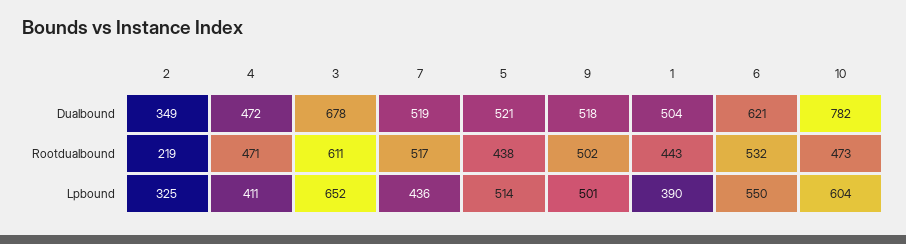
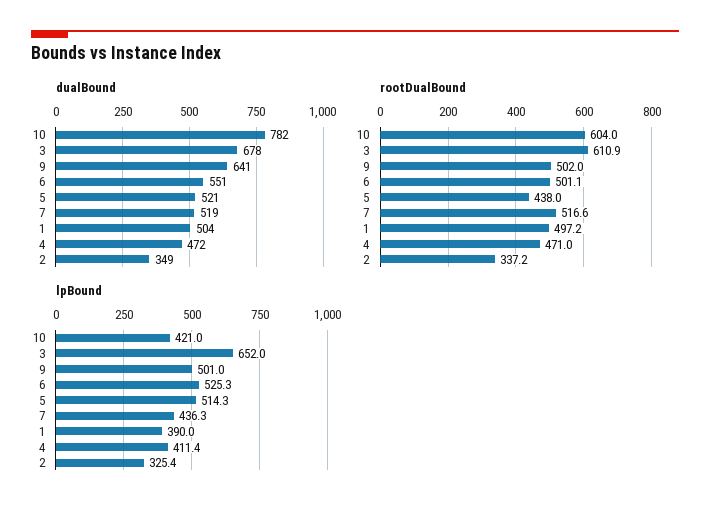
  {
    "Dualbound": {
      "2": 349,
      "4": 472,
      "3": 678,
      "7": 519,
      "5": 521,
-     "9": 518,
+     "9": 641,
      "1": 504,
-     "6": 621,
+     "6": 551,
      "10": 782
    },
    "Rootdualbound": {
-     "2": 219,
+     "2": 337.2,
      "4": 471,
      "3": 610.9,
      "7": 516.6,
      "5": 438,
      "9": 502,
-     "1": 443,
+     "1": 497.2,
-     "6": 532,
+     "6": 501.1,
-     "10": 473
+     "10": 604
    },
    "Lpbound": {
      "2": 325.4,
      "4": 411.4,
      "3": 652,
      "7": 436.3,
      "5": 514.3,
      "9": 501,
      "1": 390,
-     "6": 550,
+     "6": 525.3,
-     "10": 604
+     "10": 421
    }
  }

